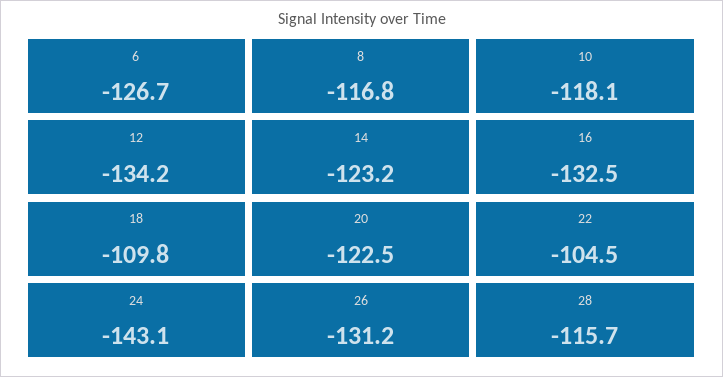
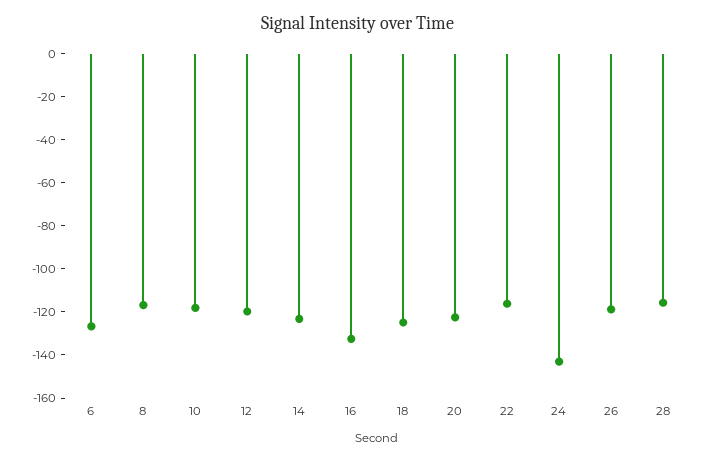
  {
    "6": -126.7,
    "8": -116.8,
    "10": -118.1,
-   "12": -134.2,
+   "12": -120,
    "14": -123.2,
    "16": -132.5,
-   "18": -109.8,
+   "18": -125,
    "20": -122.5,
-   "22": -104.5,
+   "22": -115,
    "24": -143.1,
-   "26": -131.2,
+   "26": -120,
    "28": -115.7
  }

